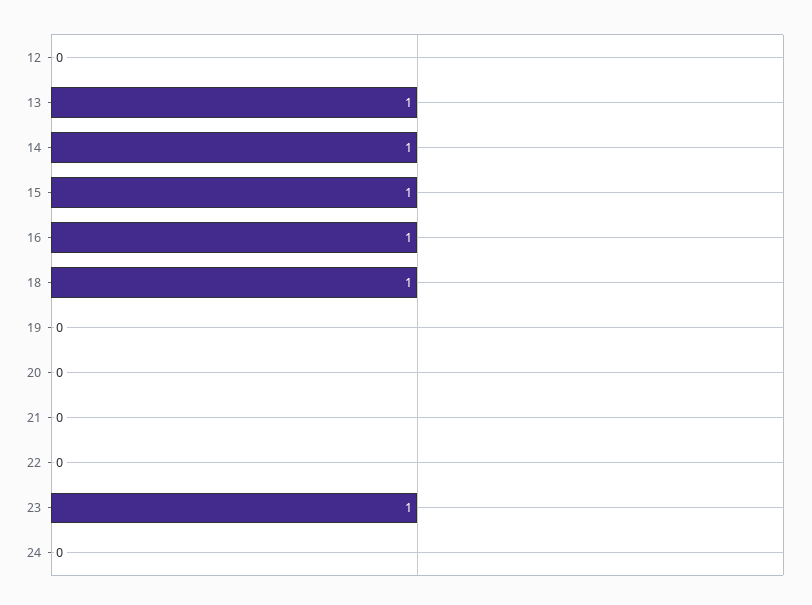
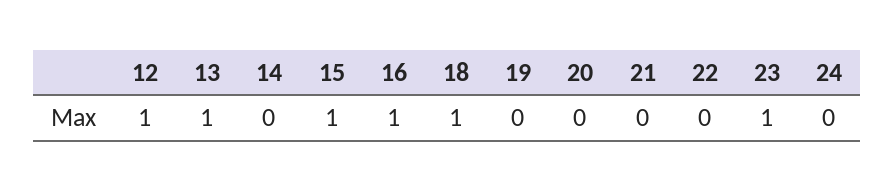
  {
-   "12": 0,
+   "12": 1,
    "13": 1,
-   "14": 1,
+   "14": 0,
    "15": 1,
    "16": 1,
    "18": 1,
    "19": 0,
    "20": 0,
    "21": 0,
    "22": 0,
    "23": 1,
    "24": 0
  }

